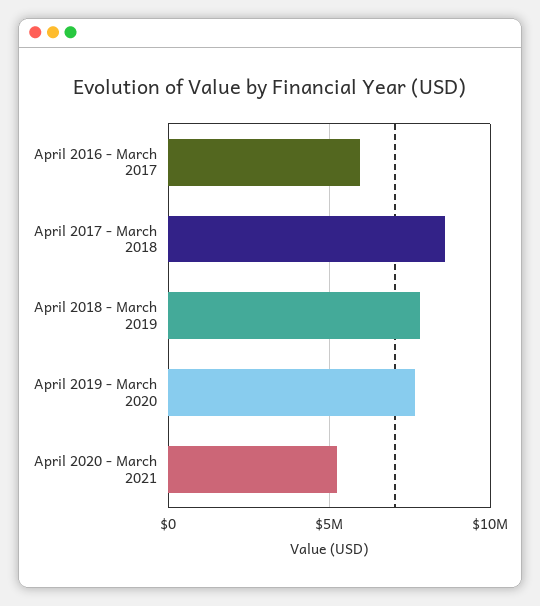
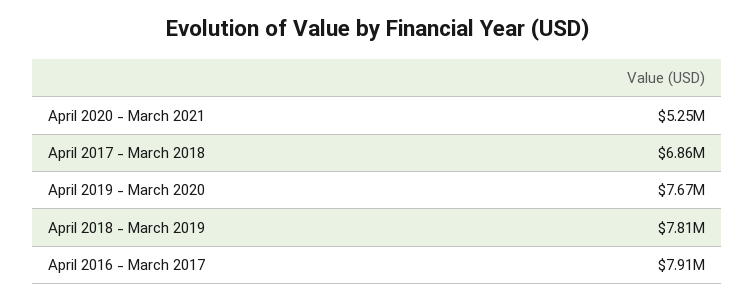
  {
-   "April 2016 - March 2017": 6000000,
+   "April 2016 - March 2017": 7910000,
-   "April 2017 - March 2018": 8500000,
+   "April 2017 - March 2018": 6860000,
    "April 2018 - March 2019": 7810000,
    "April 2019 - March 2020": 7670000,
    "April 2020 - March 2021": 5250000
  }

